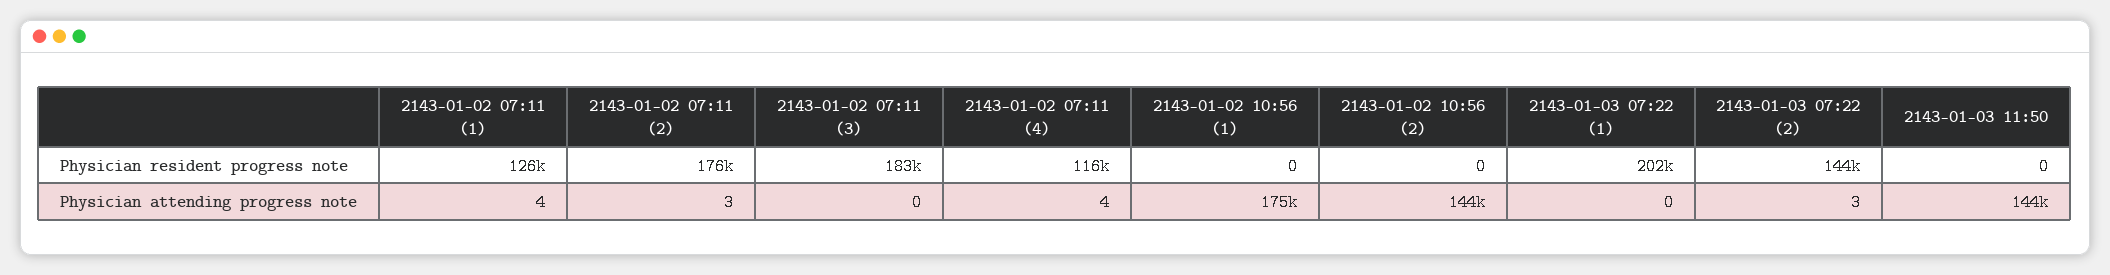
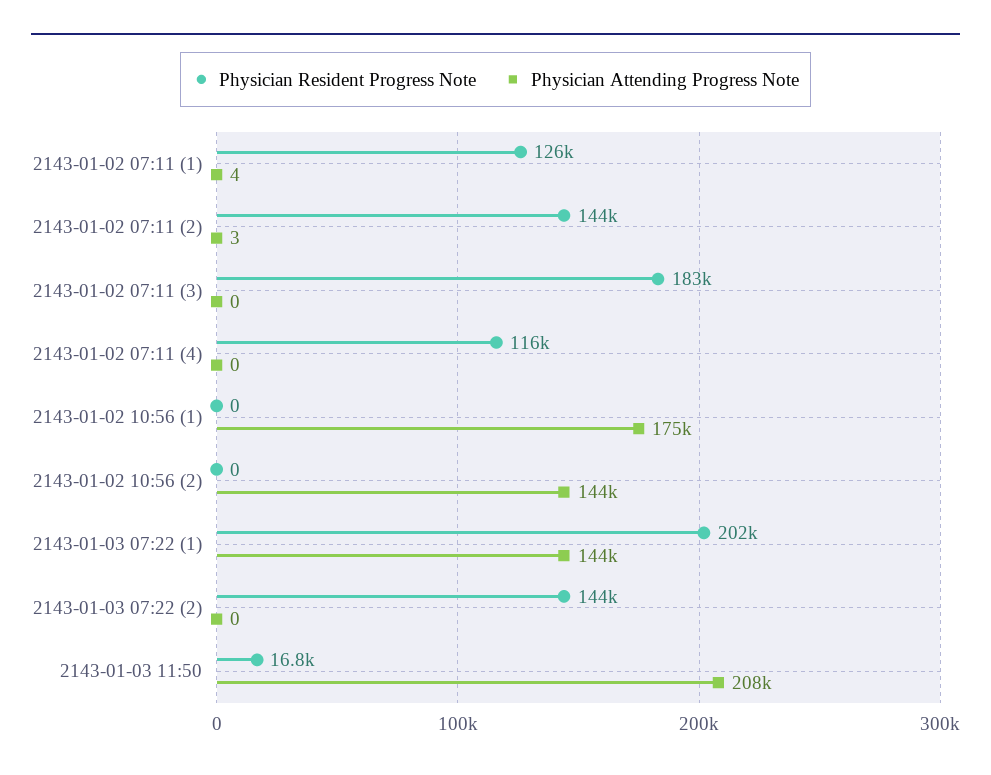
  {
    "Physician resident progress note": {
      "2143-01-02 07:11 (1)": 126000,
-     "2143-01-02 07:11 (2)": 176000,
+     "2143-01-02 07:11 (2)": 144000,
      "2143-01-02 07:11 (3)": 183000,
      "2143-01-02 07:11 (4)": 116000,
      "2143-01-02 10:56 (1)": 0,
      "2143-01-02 10:56 (2)": 0,
      "2143-01-03 07:22 (1)": 202000,
      "2143-01-03 07:22 (2)": 144000,
-     "2143-01-03 11:50": 0
+     "2143-01-03 11:50": 16800
    },
    "Physician attending progress note": {
      "2143-01-02 07:11 (1)": 4,
      "2143-01-02 07:11 (2)": 3,
      "2143-01-02 07:11 (3)": 0,
-     "2143-01-02 07:11 (4)": 4,
+     "2143-01-02 07:11 (4)": 0,
      "2143-01-02 10:56 (1)": 175000,
      "2143-01-02 10:56 (2)": 144000,
-     "2143-01-03 07:22 (1)": 0,
+     "2143-01-03 07:22 (1)": 144000,
-     "2143-01-03 07:22 (2)": 3,
+     "2143-01-03 07:22 (2)": 0,
-     "2143-01-03 11:50": 144000
+     "2143-01-03 11:50": 208000
    }
  }

